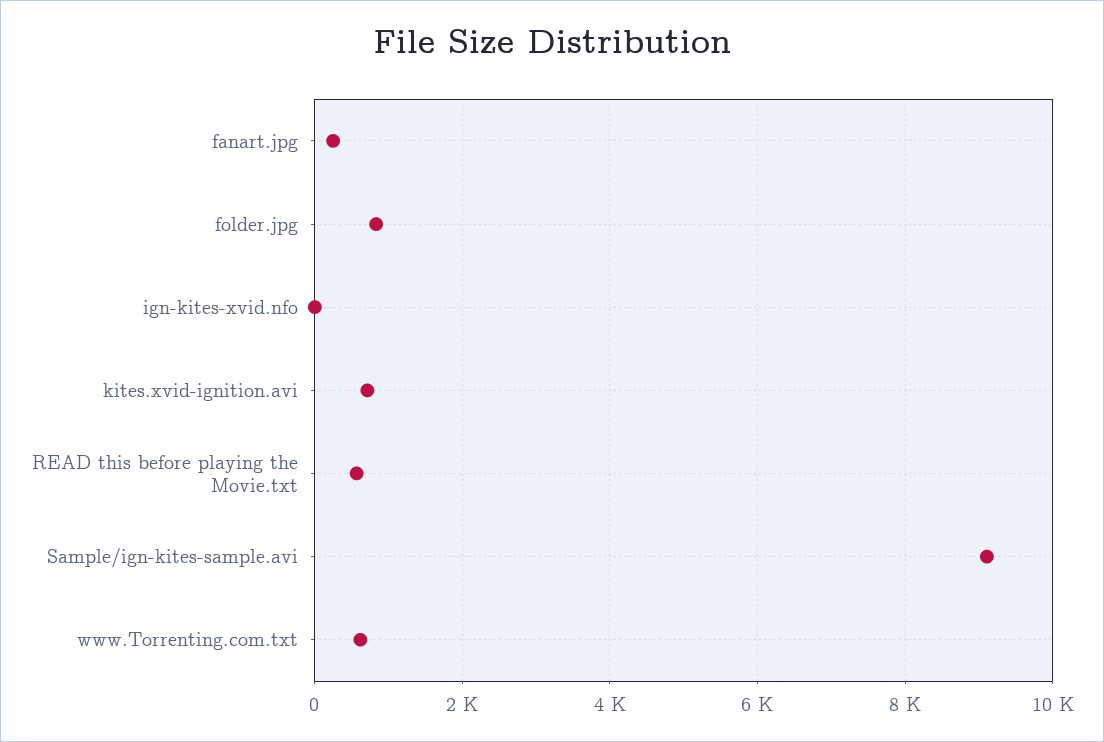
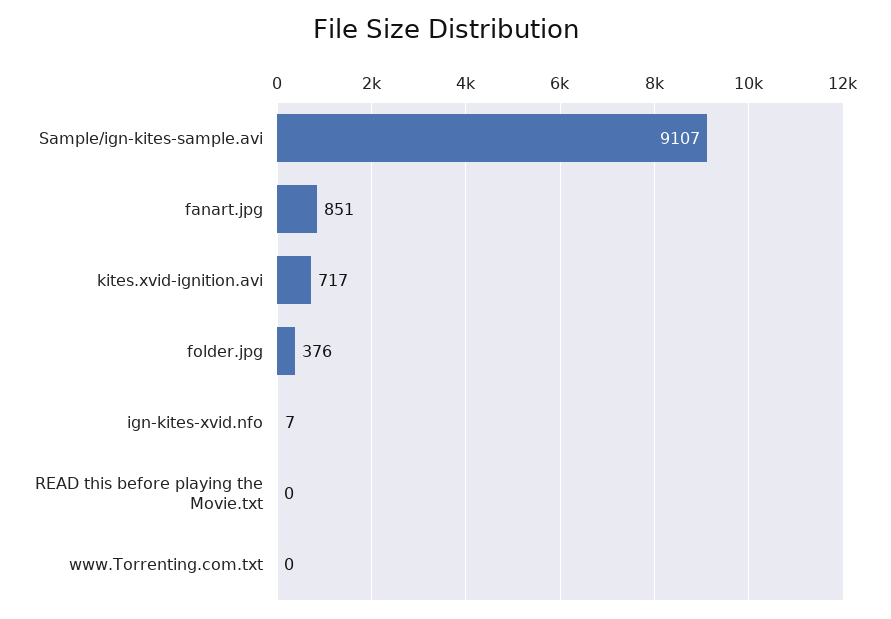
  {
-   "fanart.jpg": 200,
+   "fanart.jpg": 851,
-   "folder.jpg": 800,
+   "folder.jpg": 376,
    "ign-kites-xvid.nfo": 7,
    "kites.xvid-ignition.avi": 717,
-   "READ this before playing the Movie.txt": 600,
+   "READ this before playing the Movie.txt": 0,
    "Sample/ign-kites-sample.avi": 9107,
-   "www.Torrenting.com.txt": 600
+   "www.Torrenting.com.txt": 0
  }

